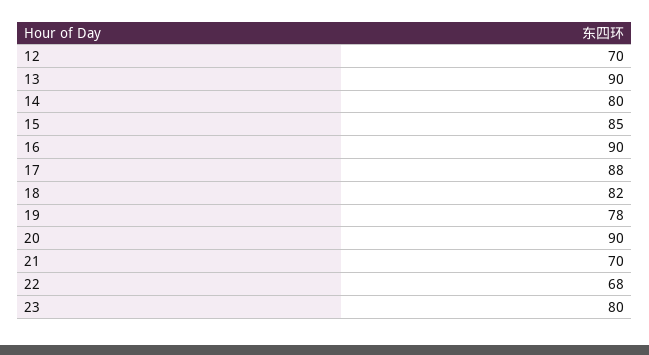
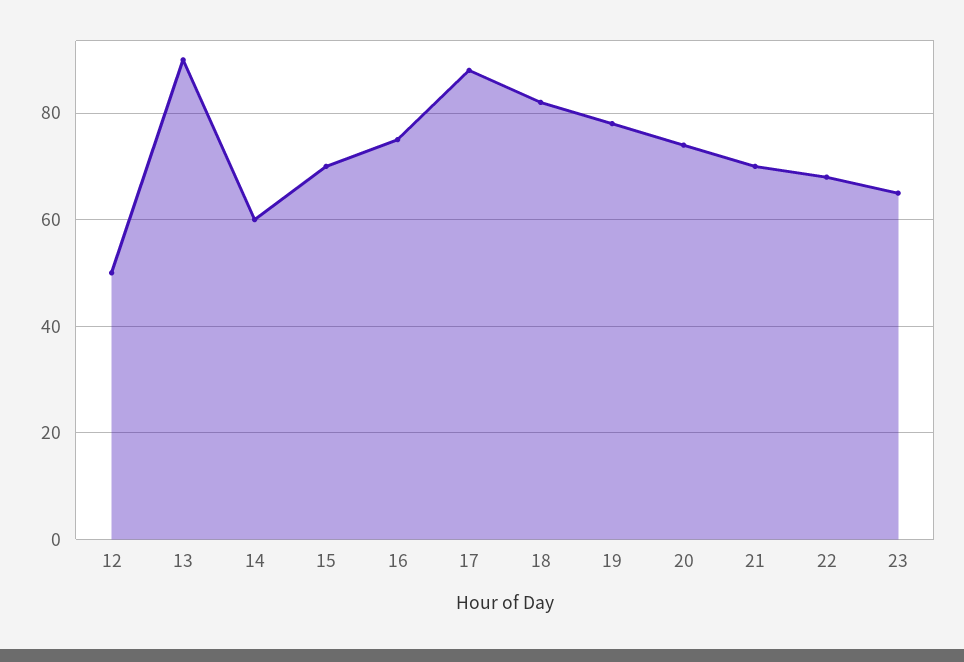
  {
-   "12": 70,
+   "12": 50,
    "13": 90,
-   "14": 80,
+   "14": 60,
-   "15": 85,
+   "15": 70,
-   "16": 90,
+   "16": 75,
    "17": 88,
    "18": 82,
    "19": 78,
-   "20": 90,
+   "20": 75,
    "21": 70,
    "22": 68,
-   "23": 80
+   "23": 65
  }

